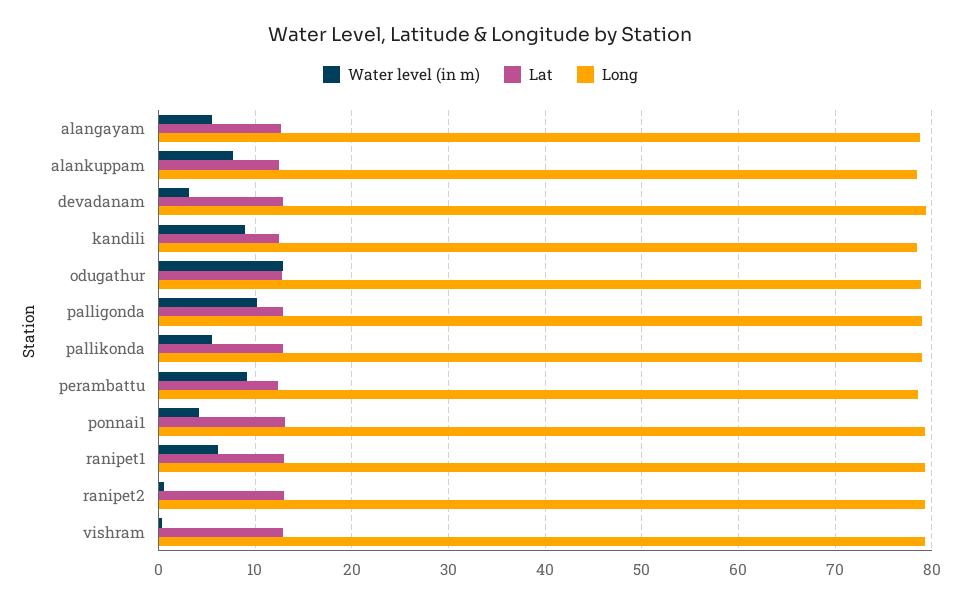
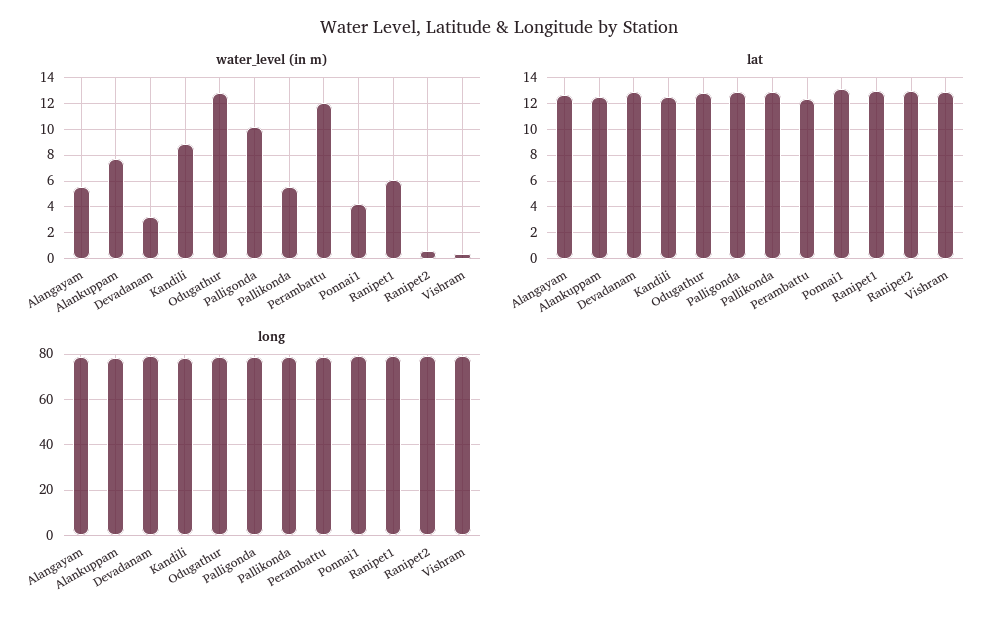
  {
    "Water level (in m)": {
      "alangayam": 5.5,
      "alankuppam": 7.5,
      "devadanam": 3,
      "kandili": 9,
      "odugathur": 13,
      "palligonda": 10,
      "pallikonda": 5.5,
-     "perambattu": 9,
+     "perambattu": 12,
      "ponnai1": 4,
      "ranipet1": 6,
      "ranipet2": 0.5,
      "vishram": 0.5
    },
    "Lat": {
      "alangayam": 12.5,
      "alankuppam": 12.5,
      "devadanam": 13,
      "kandili": 12.5,
      "odugathur": 13,
      "palligonda": 13,
      "pallikonda": 13,
      "perambattu": 12.5,
      "ponnai1": 13,
      "ranipet1": 13,
      "ranipet2": 13,
      "vishram": 13
    },
    "Long": {
      "alangayam": 79,
      "alankuppam": 78,
      "devadanam": 79,
      "kandili": 78,
      "odugathur": 79,
      "palligonda": 79,
      "pallikonda": 79,
      "perambattu": 79,
      "ponnai1": 79,
      "ranipet1": 79,
      "ranipet2": 79,
      "vishram": 79
    }
  }

